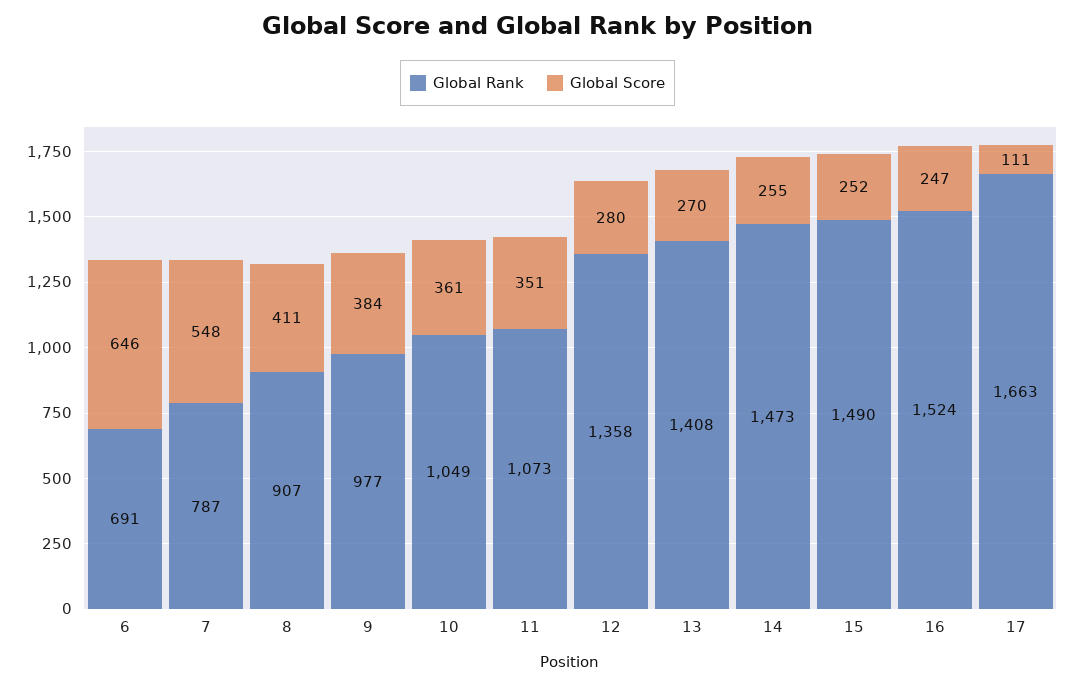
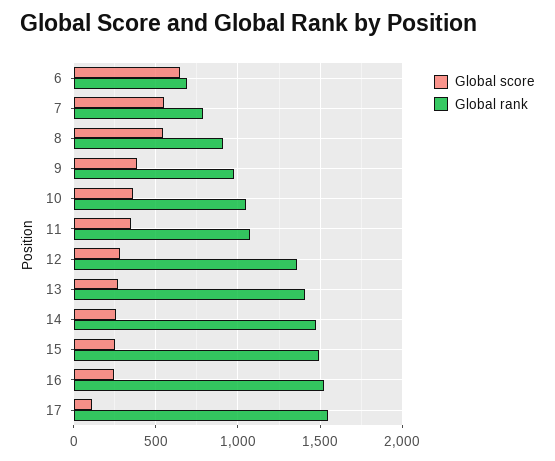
  {
    "Global Rank": {
      "6": 691,
      "7": 787,
      "8": 907,
      "9": 977,
      "10": 1049,
      "11": 1073,
      "12": 1358,
      "13": 1408,
      "14": 1473,
      "15": 1490,
      "16": 1524,
-     "17": 1663
+     "17": 1550
    },
    "Global Score": {
      "6": 646,
      "7": 548,
-     "8": 411,
+     "8": 550,
      "9": 384,
      "10": 361,
      "11": 351,
      "12": 280,
      "13": 270,
      "14": 255,
      "15": 252,
      "16": 247,
      "17": 111
    }
  }

